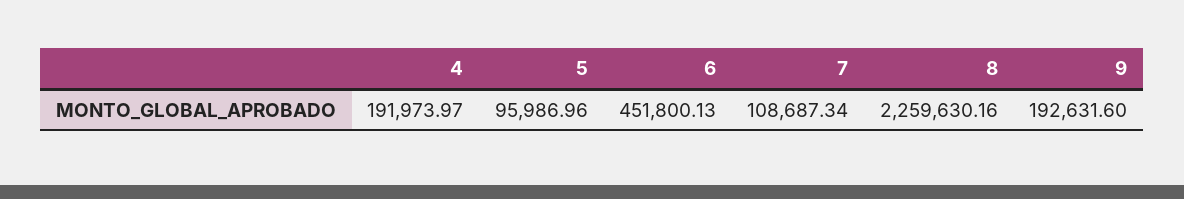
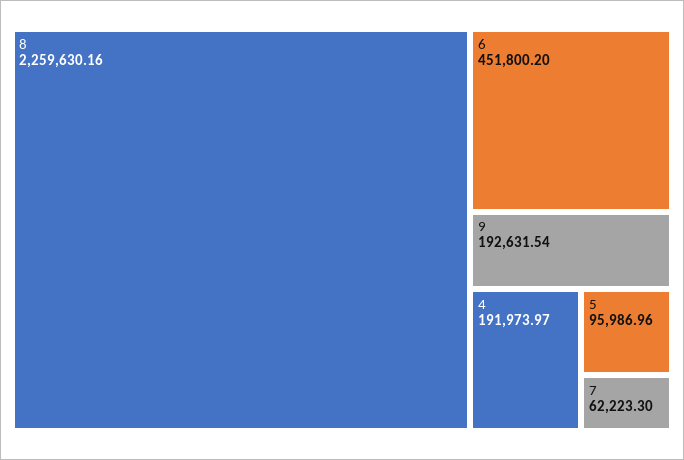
  {
    "4": 191973.97,
    "5": 95986.96,
-   "6": 451800.13,
+   "6": 451800.2,
-   "7": 108687.34,
+   "7": 62223.3,
    "8": 2259630.16,
-   "9": 192631.6
+   "9": 192631.54
  }

